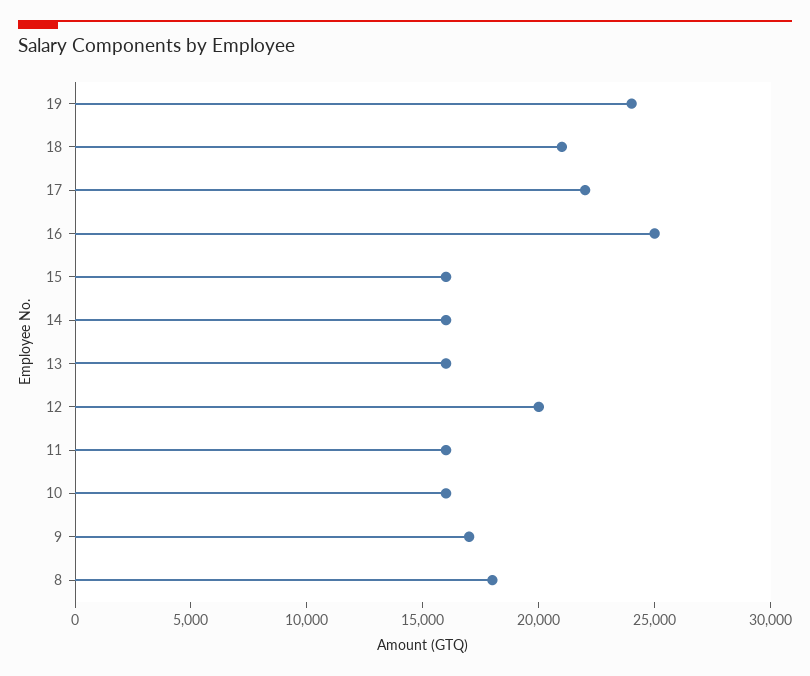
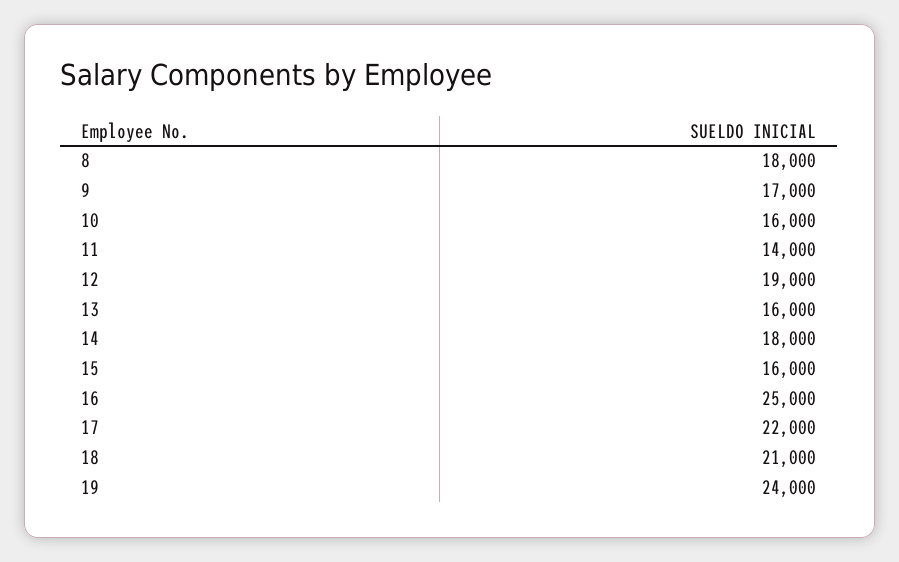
  {
    "19": 24000,
    "18": 21000,
    "17": 22000,
    "16": 25000,
    "15": 16000,
-   "14": 16000,
+   "14": 18000,
    "13": 16000,
-   "12": 20000,
+   "12": 19000,
-   "11": 16000,
+   "11": 14000,
    "10": 16000,
    "9": 17000,
    "8": 18000
  }

